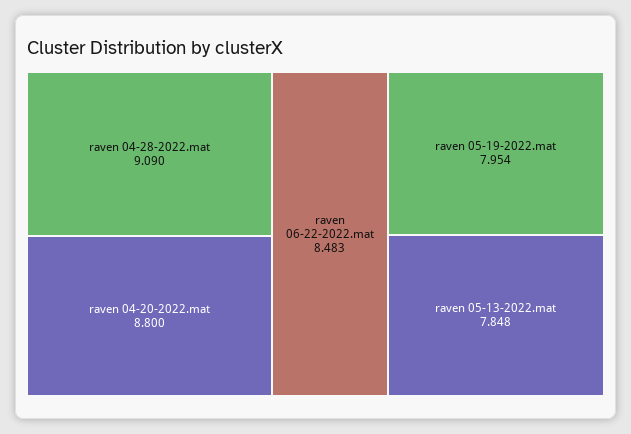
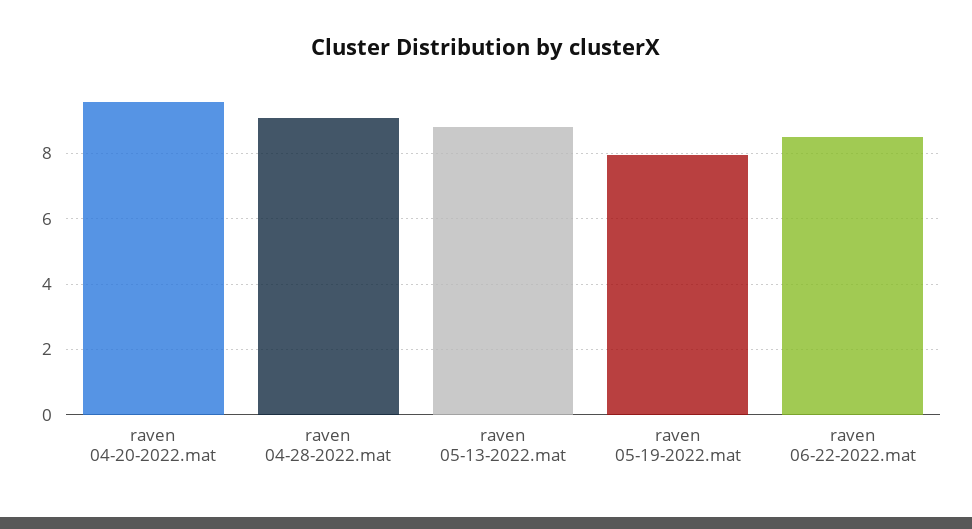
  {
    "raven 04-28-2022.mat": 9.09,
-   "raven 04-20-2022.mat": 8.8,
+   "raven 04-20-2022.mat": 9.6,
    "raven 06-22-2022.mat": 8.483,
    "raven 05-19-2022.mat": 7.954,
-   "raven 05-13-2022.mat": 7.848
+   "raven 05-13-2022.mat": 8.8
  }

